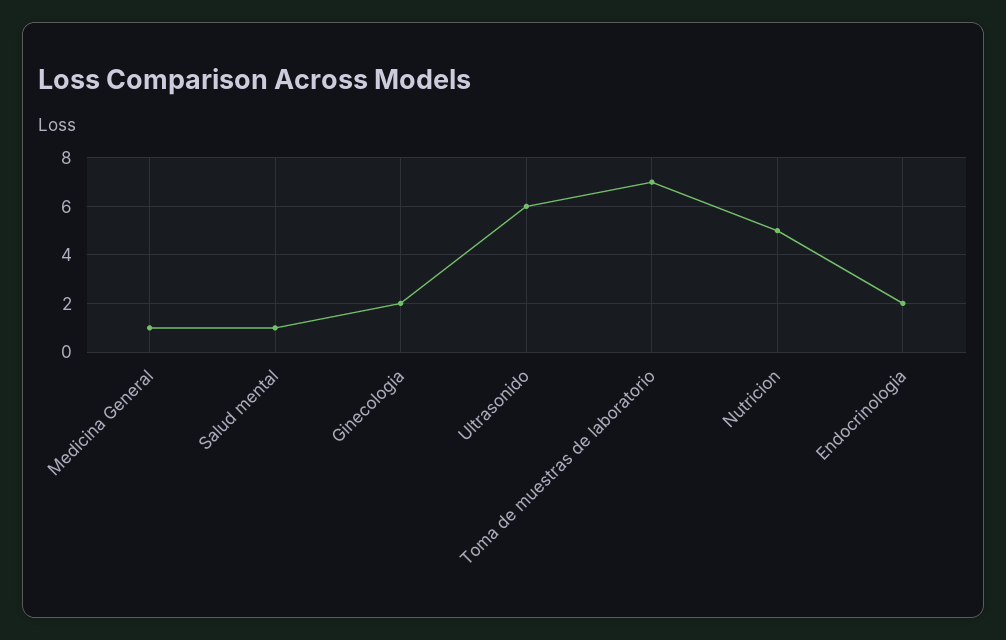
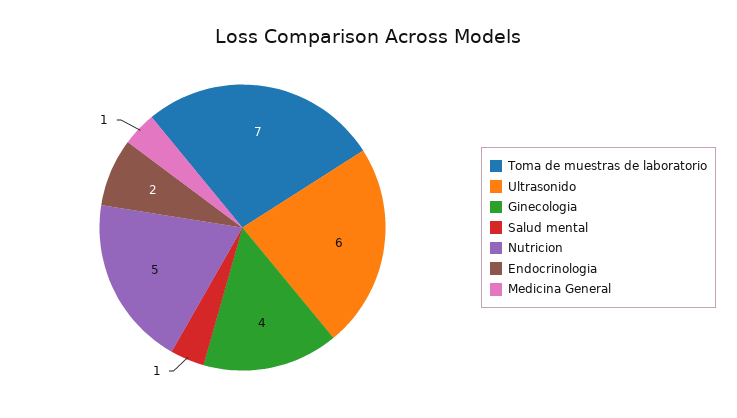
  {
    "Medicina General": 1,
    "Salud mental": 1,
-   "Ginecologia": 2,
+   "Ginecologia": 4,
    "Ultrasonido": 6,
    "Toma de muestras de laboratorio": 7,
    "Nutricion": 5,
    "Endocrinologia": 2
  }

